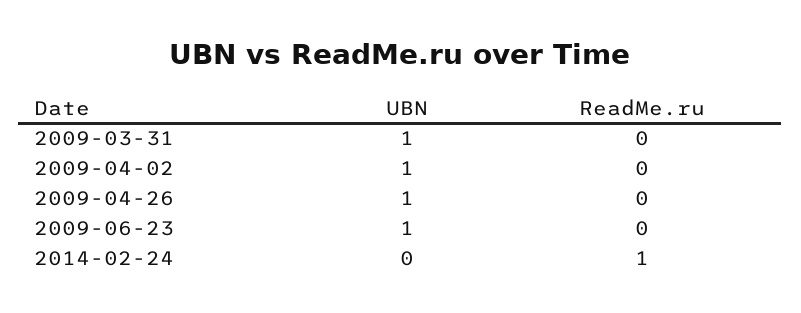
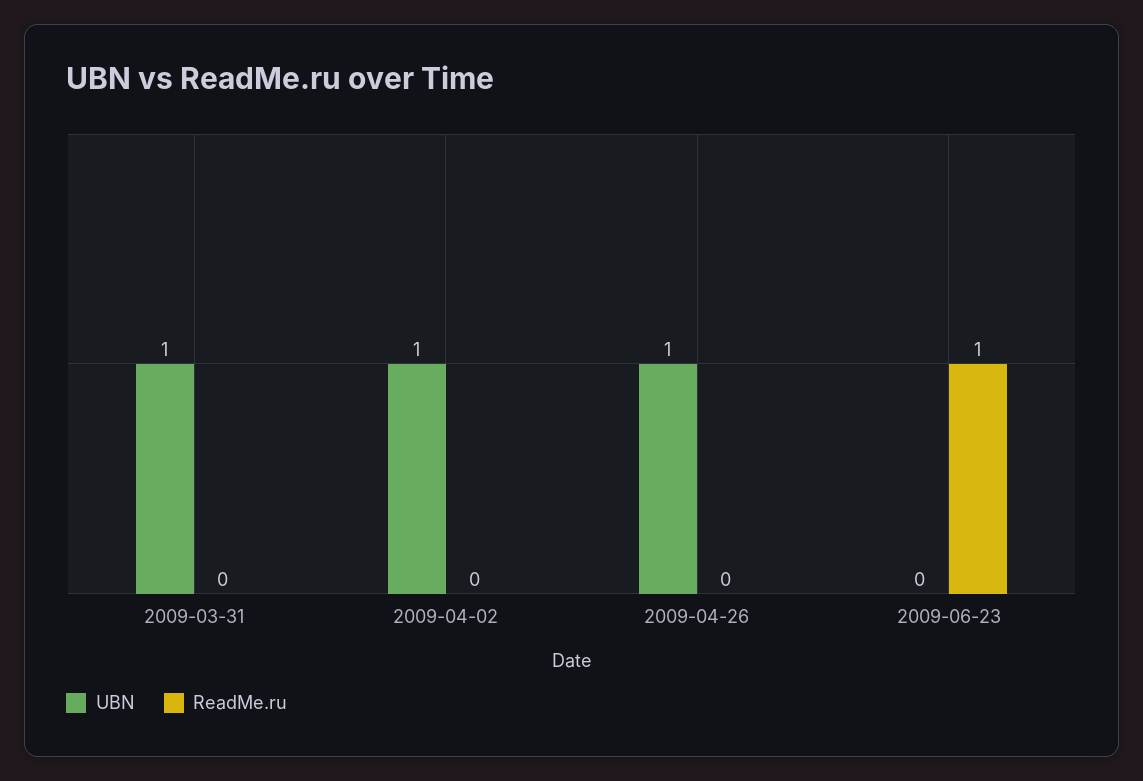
  {
    "UBN": {
      "2009-03-31": 1,
      "2009-04-02": 1,
      "2009-04-26": 1,
-     "2009-06-23": 1,
+     "2009-06-23": 0
-     "2014-02-24": 0
    },
    "ReadMe.ru": {
      "2009-03-31": 0,
      "2009-04-02": 0,
      "2009-04-26": 0,
-     "2009-06-23": 0,
+     "2009-06-23": 1
-     "2014-02-24": 1
    }
  }

